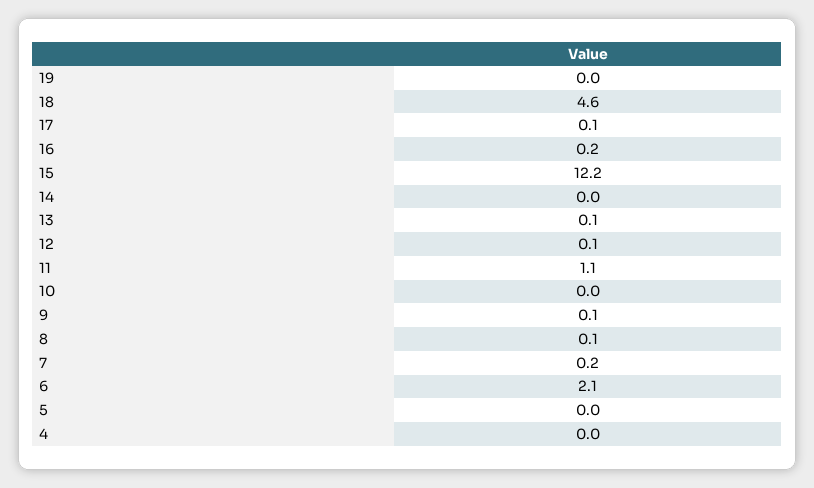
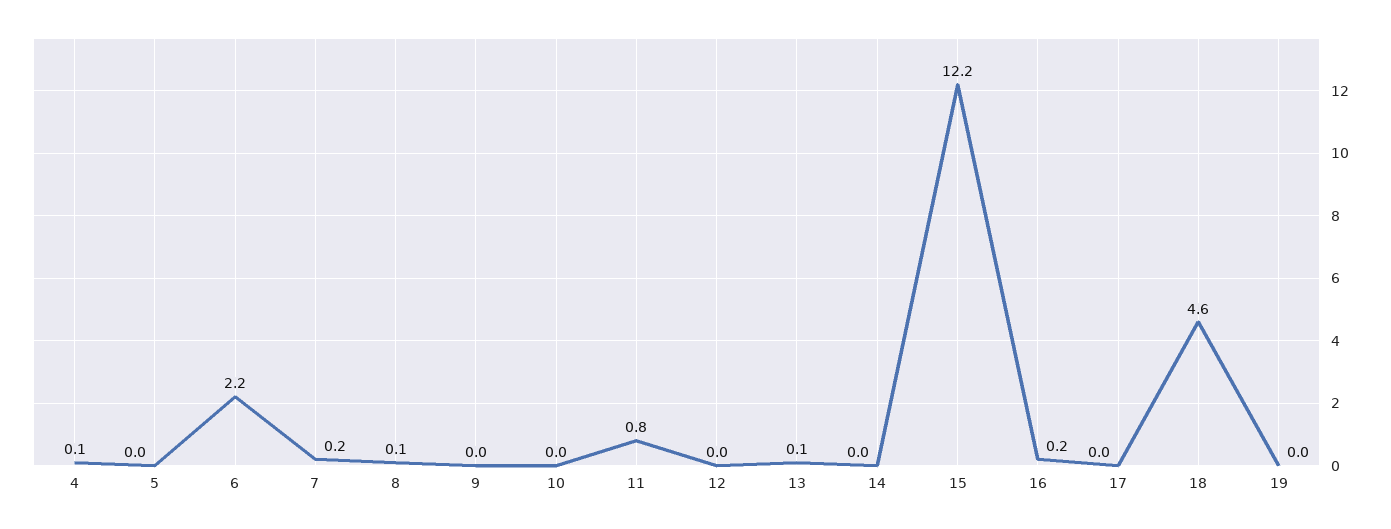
  {
    "19": 0,
    "18": 4.6,
-   "17": 0.1,
+   "17": 0,
    "16": 0.2,
    "15": 12.2,
    "14": 0,
    "13": 0.1,
-   "12": 0.1,
+   "12": 0,
-   "11": 1.1,
+   "11": 0.8,
    "10": 0,
-   "9": 0.1,
+   "9": 0,
    "8": 0.1,
    "7": 0.2,
-   "6": 2.1,
+   "6": 2.2,
    "5": 0,
-   "4": 0
+   "4": 0.1
  }

